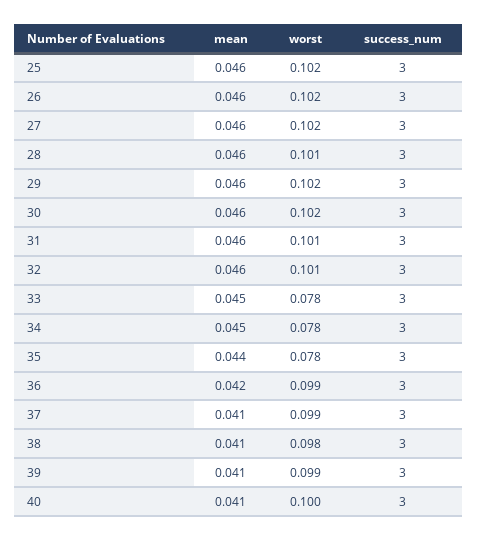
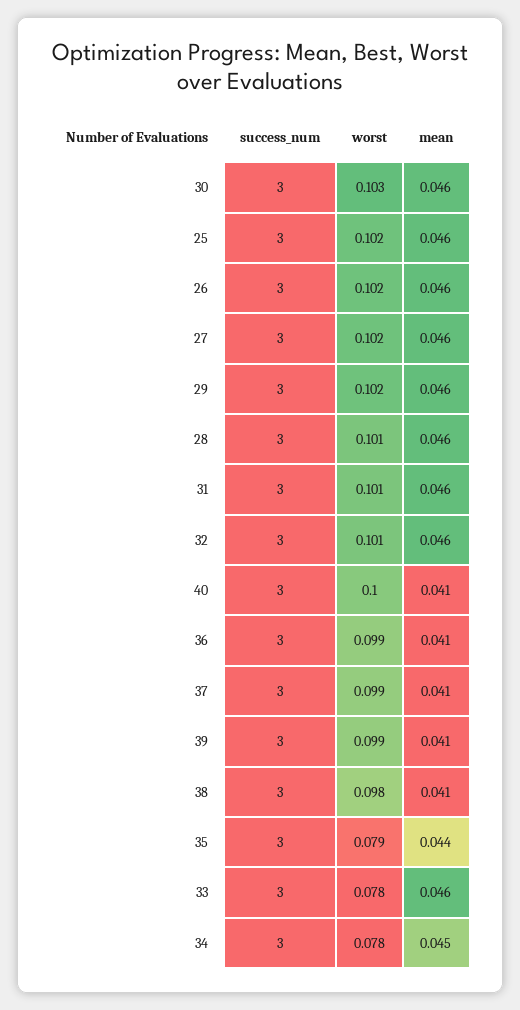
  {
    "mean": {
      "25": 0.046,
      "26": 0.046,
      "27": 0.046,
      "28": 0.046,
      "29": 0.046,
      "30": 0.046,
      "31": 0.046,
      "32": 0.046,
-     "33": 0.045,
+     "33": 0.046,
      "34": 0.045,
      "35": 0.044,
-     "36": 0.042,
+     "36": 0.041,
      "37": 0.041,
      "38": 0.041,
      "39": 0.041,
      "40": 0.041
    },
    "worst": {
      "25": 0.102,
      "26": 0.102,
      "27": 0.102,
      "28": 0.101,
      "29": 0.102,
-     "30": 0.102,
+     "30": 0.103,
      "31": 0.101,
      "32": 0.101,
      "33": 0.078,
      "34": 0.078,
-     "35": 0.078,
+     "35": 0.079,
      "36": 0.099,
      "37": 0.099,
      "38": 0.098,
      "39": 0.099,
      "40": 0.1
    },
    "success_num": {
      "25": 3,
      "26": 3,
      "27": 3,
      "28": 3,
      "29": 3,
      "30": 3,
      "31": 3,
      "32": 3,
      "33": 3,
      "34": 3,
      "35": 3,
      "36": 3,
      "37": 3,
      "38": 3,
      "39": 3,
      "40": 3
    }
  }

